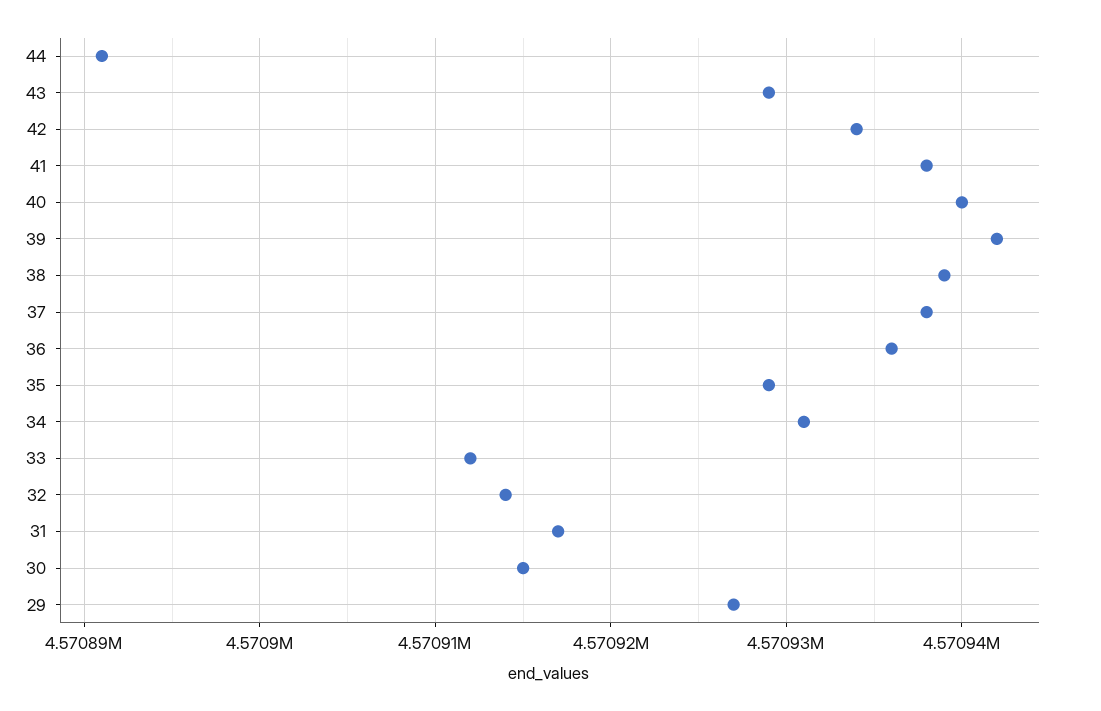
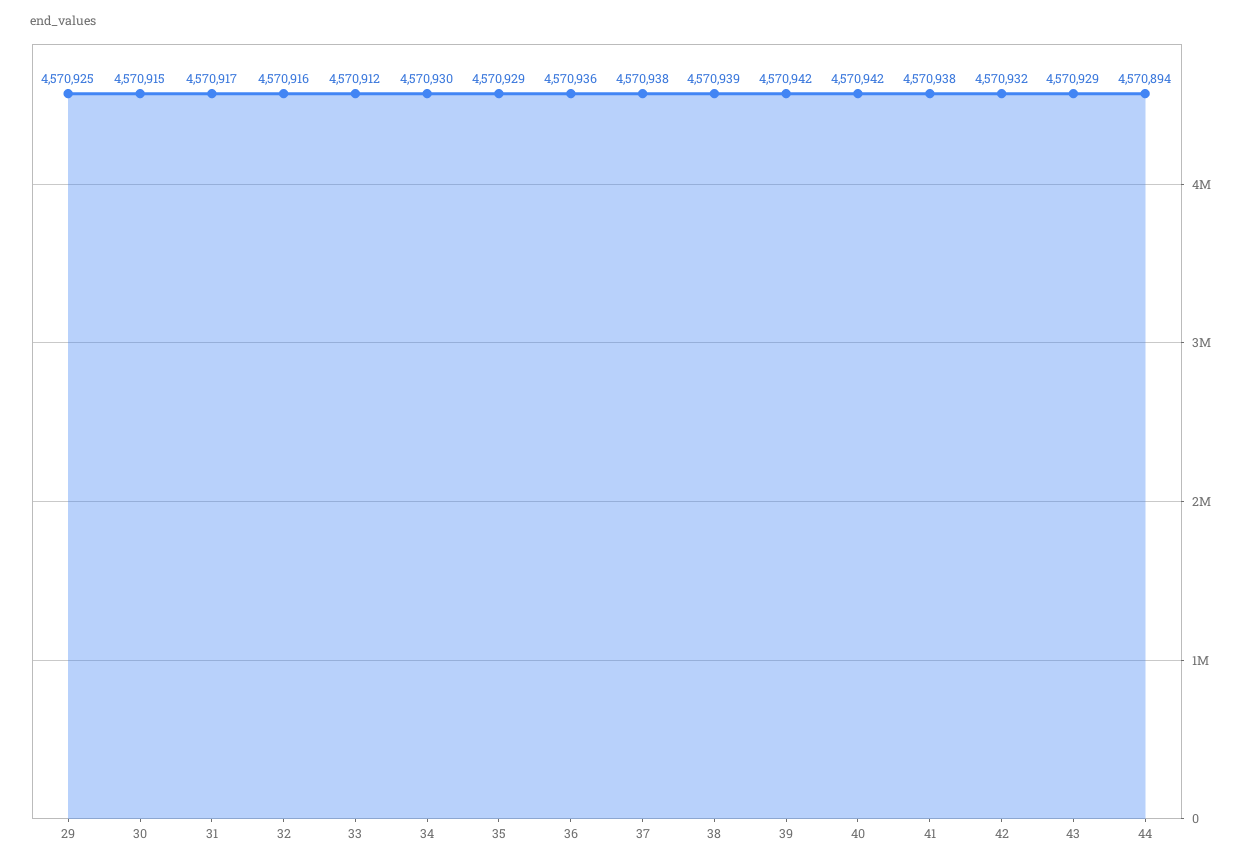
  {
-   "44": 4570891,
+   "44": 4570894,
    "43": 4570929,
-   "42": 4570934,
+   "42": 4570932,
    "41": 4570938,
-   "40": 4570940,
+   "40": 4570942,
    "39": 4570942,
    "38": 4570939,
    "37": 4570938,
    "36": 4570936,
    "35": 4570929,
-   "34": 4570931,
+   "34": 4570930,
    "33": 4570912,
-   "32": 4570914,
+   "32": 4570916,
    "31": 4570917,
    "30": 4570915,
-   "29": 4570927
+   "29": 4570925
  }

